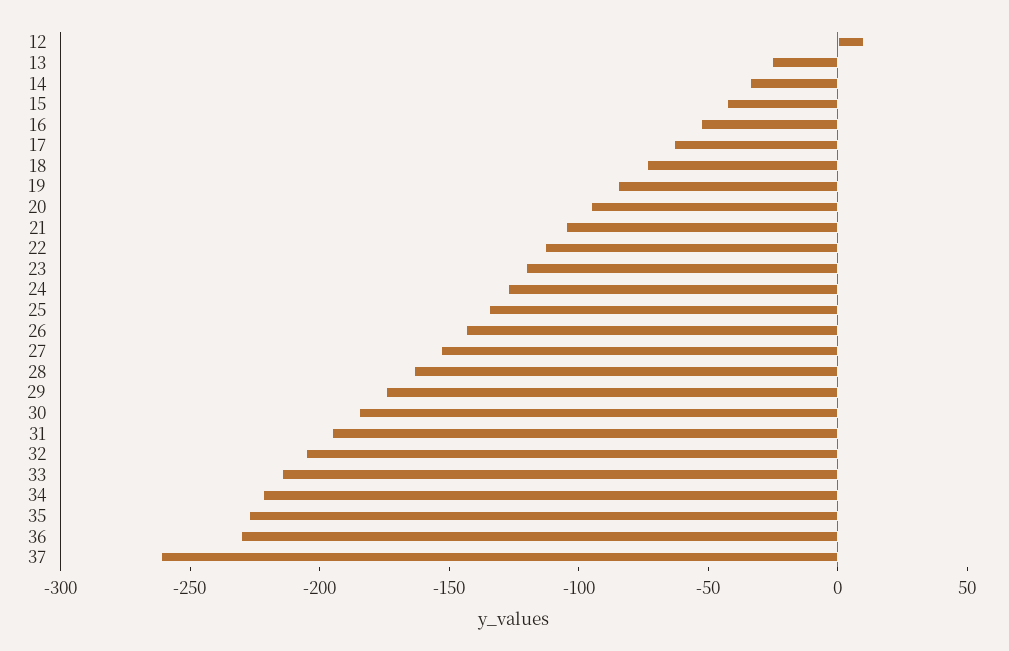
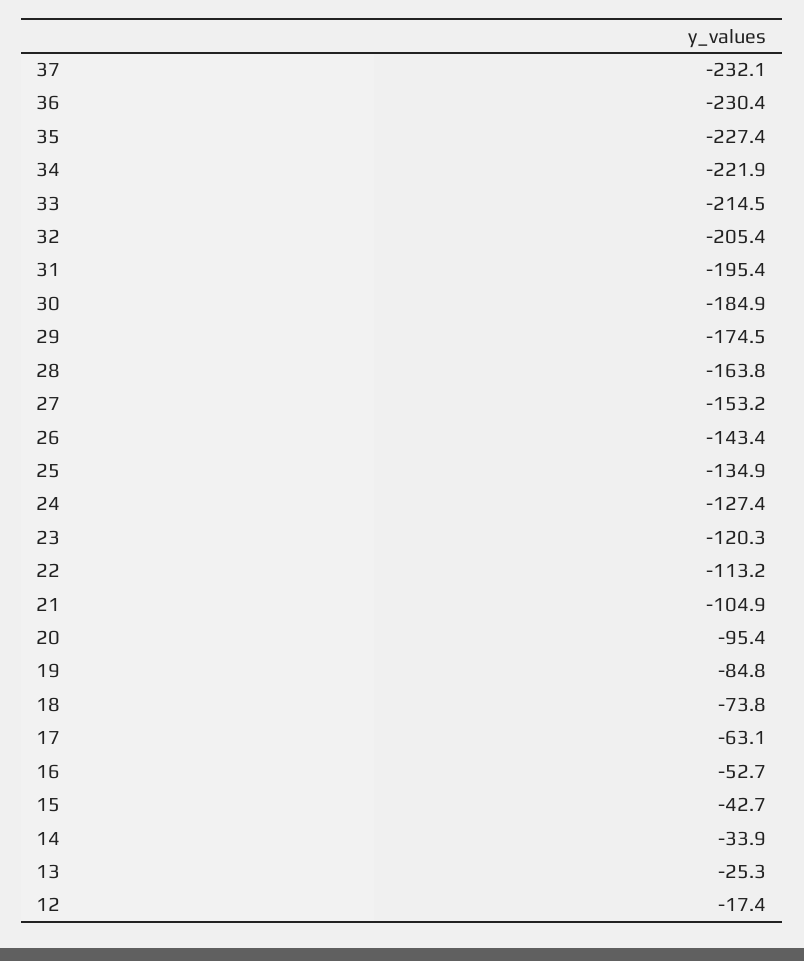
  {
-   "12": 10,
+   "12": -17.4,
    "13": -25.3,
    "14": -33.9,
    "15": -42.7,
    "16": -52.7,
    "17": -63.1,
    "18": -73.8,
    "19": -84.8,
    "20": -95.4,
    "21": -104.9,
    "22": -113.2,
    "23": -120.3,
    "24": -127.4,
    "25": -134.9,
    "26": -143.4,
    "27": -153.2,
    "28": -163.8,
    "29": -174.5,
    "30": -184.9,
    "31": -195.4,
    "32": -205.4,
    "33": -214.5,
    "34": -221.9,
    "35": -227.4,
    "36": -230.4,
-   "37": -260
+   "37": -232.1
  }

